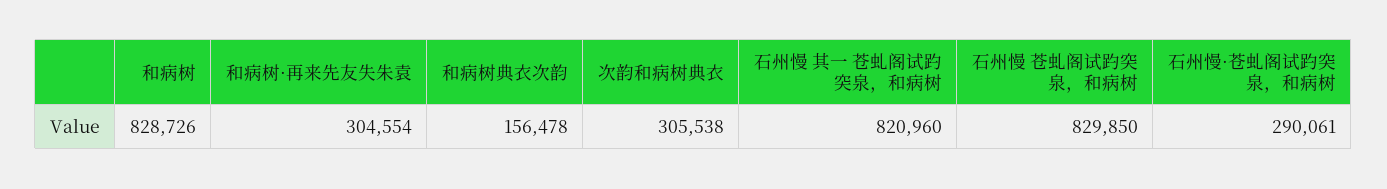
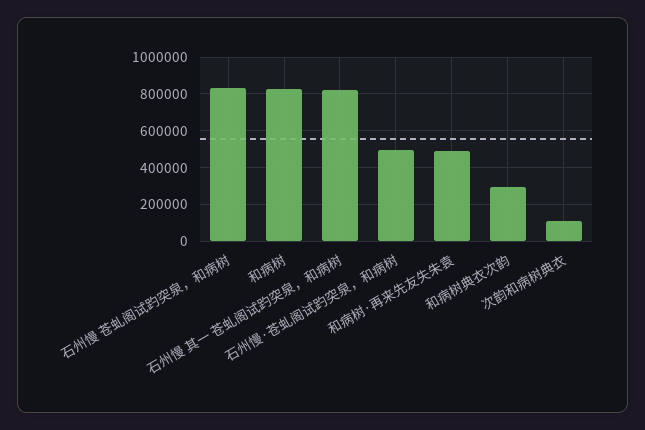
  {
    "和病树": 828726,
-   "和病树·再来先友失朱袁": 304554,
+   "和病树·再来先友失朱袁": 500000,
-   "和病树典衣次韵": 156478,
+   "和病树典衣次韵": 300000,
-   "次韵和病树典衣": 305538,
+   "次韵和病树典衣": 100000,
    "石州慢 其一 苍虬阁试趵突泉，和病树": 820960,
    "石州慢 苍虬阁试趵突泉，和病树": 829850,
-   "石州慢·苍虬阁试趵突泉，和病树": 290061
+   "石州慢·苍虬阁试趵突泉，和病树": 500000
  }

